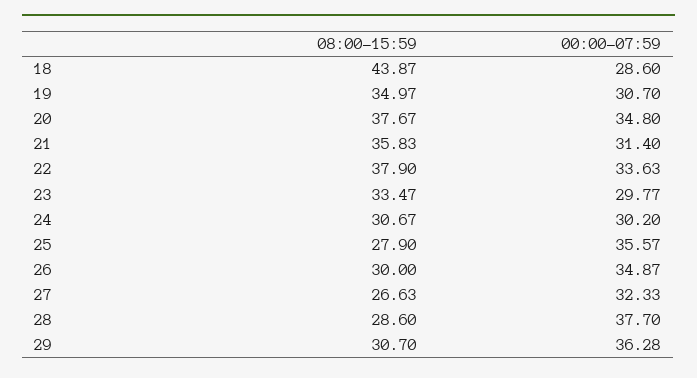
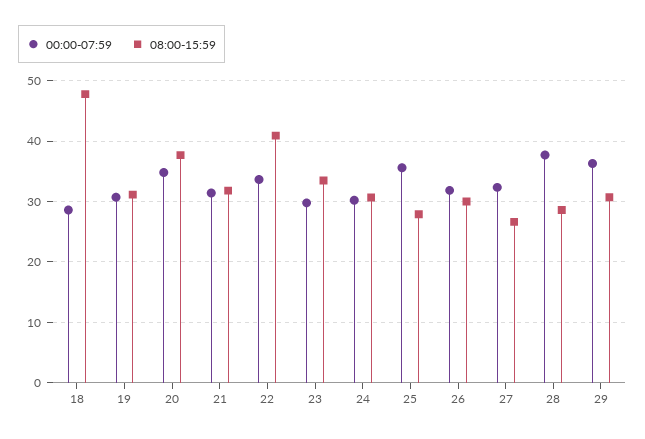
  {
    "08:00-15:59": {
-     "18": 43.87,
+     "18": 48,
-     "19": 34.97,
+     "19": 31,
      "20": 37.67,
-     "21": 35.83,
+     "21": 32,
-     "22": 37.9,
+     "22": 41,
      "23": 33.47,
      "24": 30.67,
      "25": 27.9,
      "26": 30,
      "27": 26.63,
      "28": 28.6,
      "29": 30.7
    },
    "00:00-07:59": {
      "18": 28.6,
      "19": 30.7,
      "20": 34.8,
      "21": 31.4,
      "22": 33.63,
      "23": 29.77,
      "24": 30.2,
      "25": 35.57,
-     "26": 34.87,
+     "26": 32,
      "27": 32.33,
      "28": 37.7,
      "29": 36.28
    }
  }

